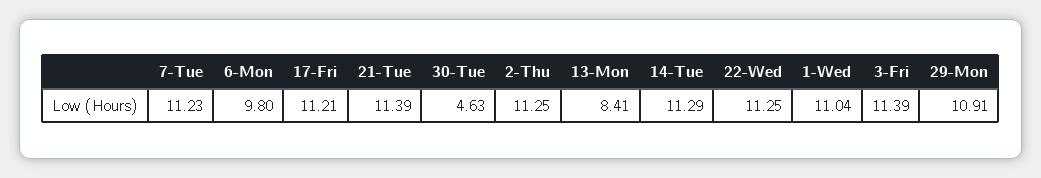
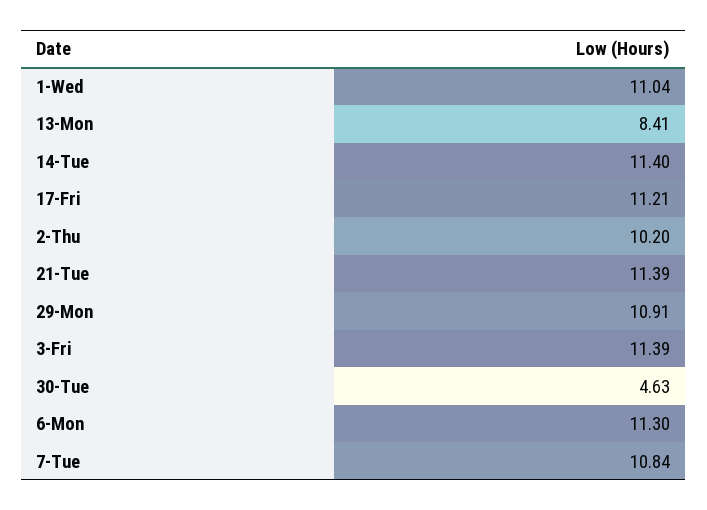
  {
-   "7-Tue": 11.23,
+   "7-Tue": 10.84,
-   "6-Mon": 9.8,
+   "6-Mon": 11.3,
    "17-Fri": 11.21,
    "21-Tue": 11.39,
    "30-Tue": 4.63,
-   "2-Thu": 11.25,
+   "2-Thu": 10.2,
    "13-Mon": 8.41,
-   "14-Tue": 11.29,
+   "14-Tue": 11.4,
-   "22-Wed": 11.25,
    "1-Wed": 11.04,
    "3-Fri": 11.39,
    "29-Mon": 10.91
  }

